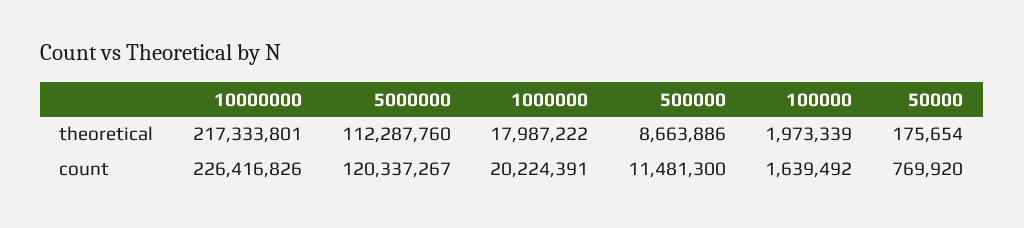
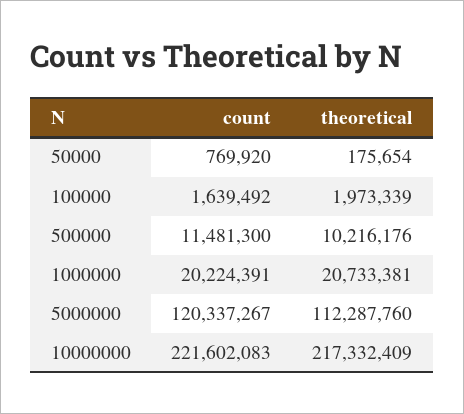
  {
    "10000000": {
-     "theoretical": 217333801,
+     "theoretical": 217332409,
-     "count": 226416826
+     "count": 221602083
    },
    "5000000": {
      "theoretical": 112287760,
      "count": 120337267
    },
    "1000000": {
-     "theoretical": 17987222,
+     "theoretical": 20733381,
      "count": 20224391
    },
    "500000": {
-     "theoretical": 8663886,
+     "theoretical": 10216176,
      "count": 11481300
    },
    "100000": {
      "theoretical": 1973339,
      "count": 1639492
    },
    "50000": {
      "theoretical": 175654,
      "count": 769920
    }
  }

